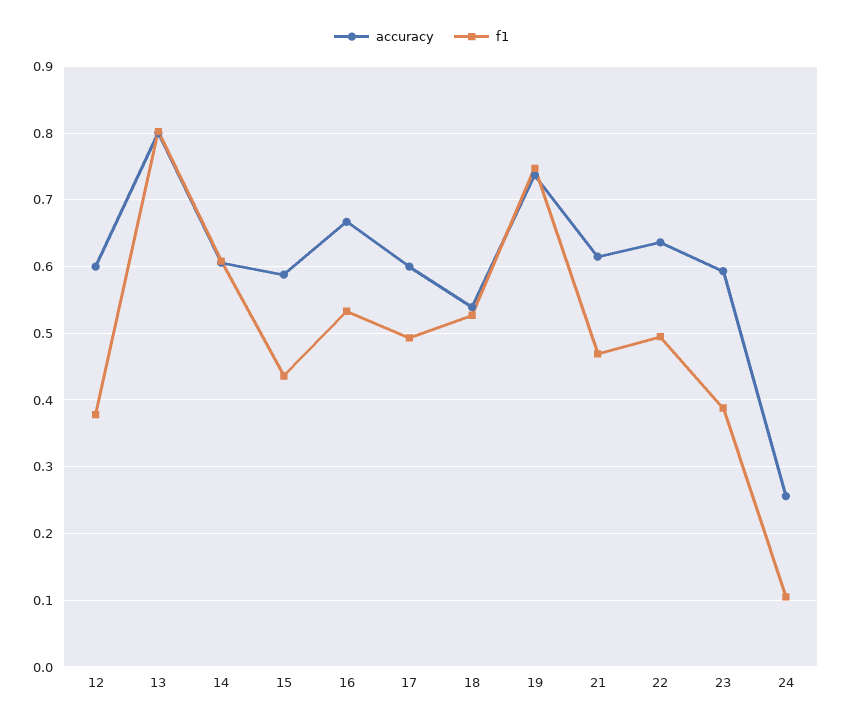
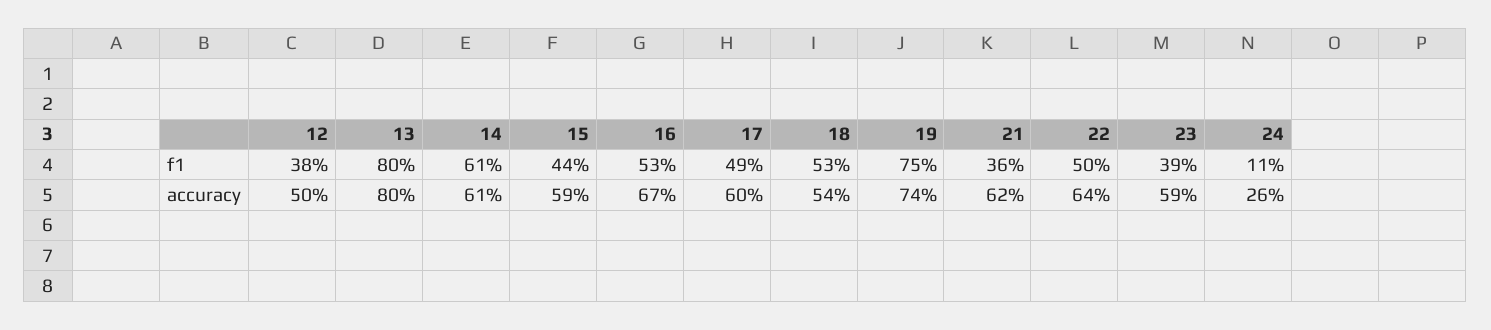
  {
    "accuracy": {
-     "12": 0.6,
+     "12": 0.5,
      "13": 0.8,
      "14": 0.61,
      "15": 0.59,
      "16": 0.67,
      "17": 0.6,
      "18": 0.54,
      "19": 0.74,
      "21": 0.62,
      "22": 0.64,
      "23": 0.59,
      "24": 0.26
    },
    "f1": {
      "12": 0.38,
      "13": 0.8,
      "14": 0.61,
      "15": 0.44,
      "16": 0.53,
      "17": 0.49,
      "18": 0.53,
      "19": 0.75,
-     "21": 0.47,
+     "21": 0.36,
      "22": 0.5,
      "23": 0.39,
      "24": 0.11
    }
  }

